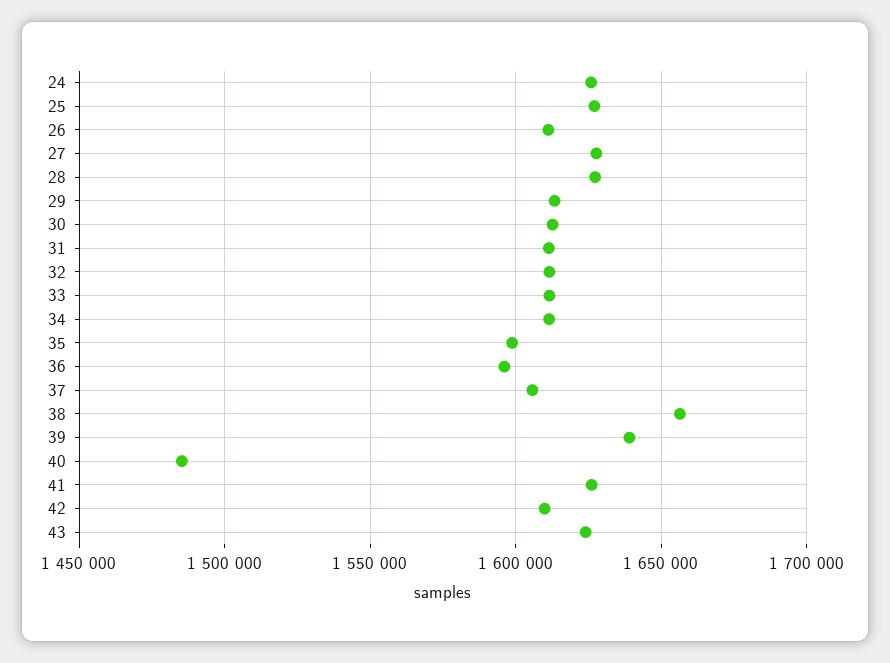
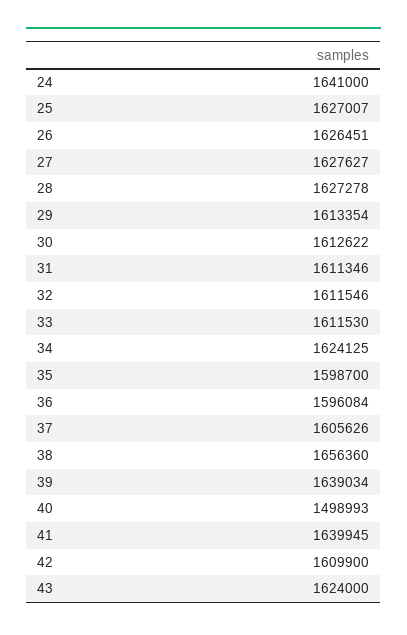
  {
-   "24": 1625000,
+   "24": 1641000,
    "25": 1627007,
-   "26": 1610000,
+   "26": 1626451,
    "27": 1627627,
    "28": 1627278,
    "29": 1613354,
    "30": 1612622,
    "31": 1611346,
    "32": 1611546,
    "33": 1611530,
-   "34": 1610000,
+   "34": 1624125,
    "35": 1598700,
    "36": 1596084,
    "37": 1605626,
    "38": 1656360,
    "39": 1639034,
-   "40": 1485000,
+   "40": 1498993,
-   "41": 1625000,
+   "41": 1639945,
    "42": 1609900,
    "43": 1624000
  }

